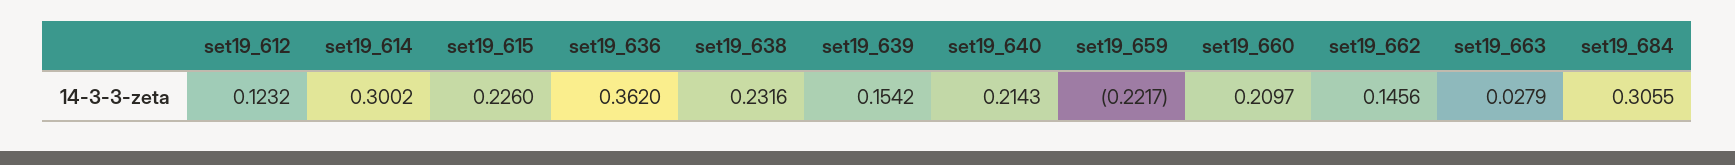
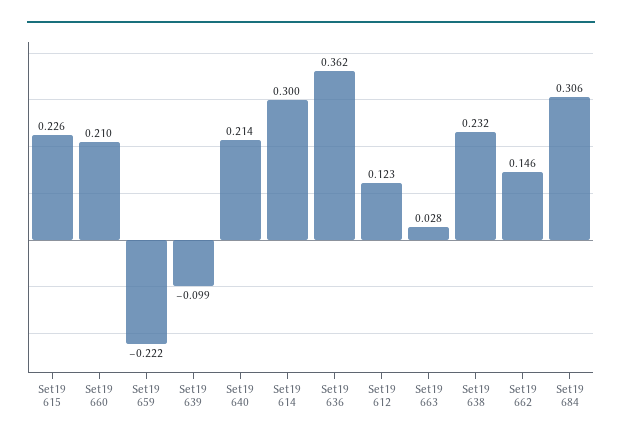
  {
    "set19_612": 0.1232,
    "set19_614": 0.3002,
    "set19_615": 0.226,
    "set19_636": 0.362,
    "set19_638": 0.2316,
-   "set19_639": 0.1542,
+   "set19_639": -0.099,
    "set19_640": 0.2143,
    "set19_659": -0.2217,
    "set19_660": 0.2097,
    "set19_662": 0.1456,
    "set19_663": 0.0279,
    "set19_684": 0.3055
  }

